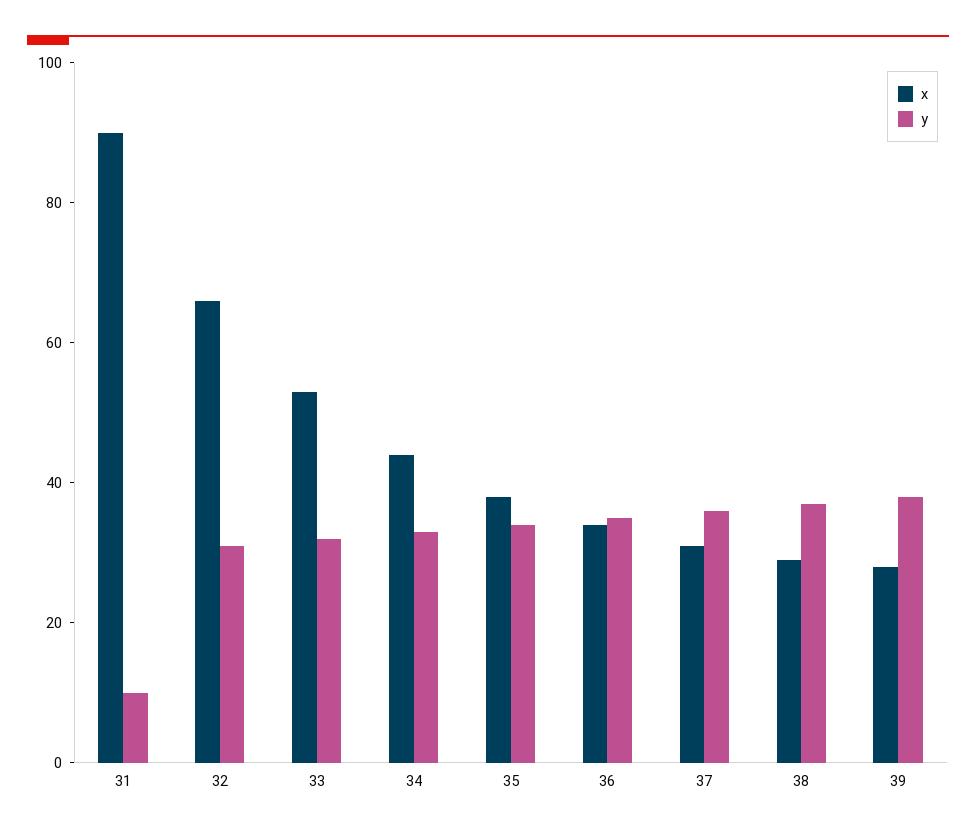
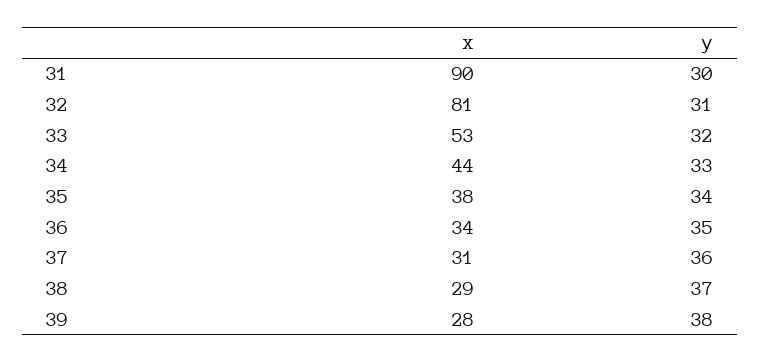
  {
    "x": {
      "31": 90,
-     "32": 65,
+     "32": 81,
      "33": 53,
      "34": 44,
      "35": 38,
      "36": 34,
      "37": 31,
      "38": 29,
      "39": 28
    },
    "y": {
-     "31": 10,
+     "31": 30,
      "32": 31,
      "33": 32,
      "34": 33,
      "35": 34,
      "36": 35,
      "37": 36,
      "38": 37,
      "39": 38
    }
  }

